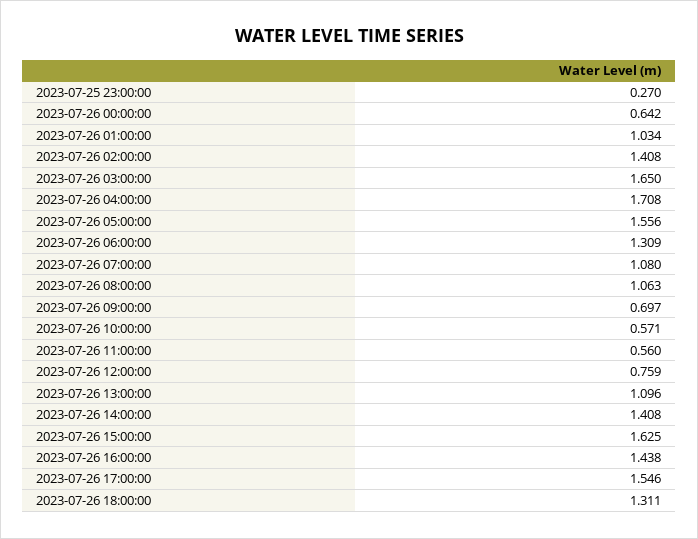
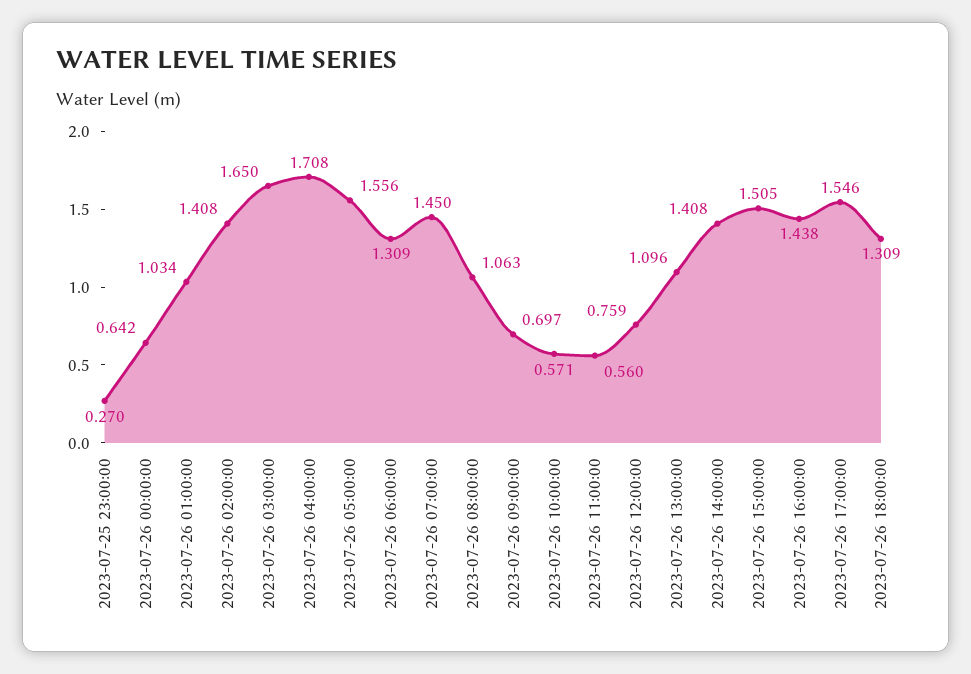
  {
    "2023-07-25 23:00:00": 0.27,
    "2023-07-26 00:00:00": 0.642,
    "2023-07-26 01:00:00": 1.034,
    "2023-07-26 02:00:00": 1.408,
    "2023-07-26 03:00:00": 1.65,
    "2023-07-26 04:00:00": 1.708,
    "2023-07-26 05:00:00": 1.556,
    "2023-07-26 06:00:00": 1.309,
-   "2023-07-26 07:00:00": 1.08,
+   "2023-07-26 07:00:00": 1.45,
    "2023-07-26 08:00:00": 1.063,
    "2023-07-26 09:00:00": 0.697,
    "2023-07-26 10:00:00": 0.571,
    "2023-07-26 11:00:00": 0.56,
    "2023-07-26 12:00:00": 0.759,
    "2023-07-26 13:00:00": 1.096,
    "2023-07-26 14:00:00": 1.408,
-   "2023-07-26 15:00:00": 1.625,
+   "2023-07-26 15:00:00": 1.505,
    "2023-07-26 16:00:00": 1.438,
    "2023-07-26 17:00:00": 1.546,
-   "2023-07-26 18:00:00": 1.311
+   "2023-07-26 18:00:00": 1.309
  }

